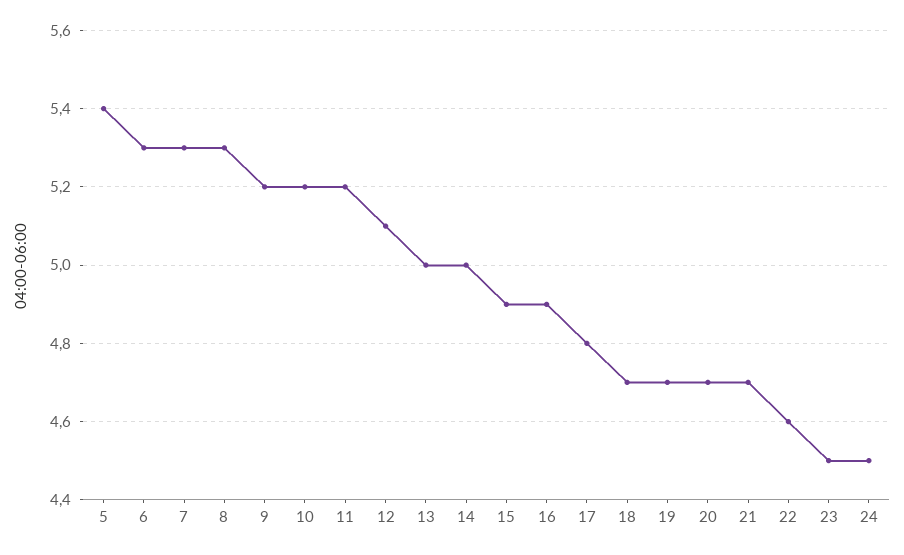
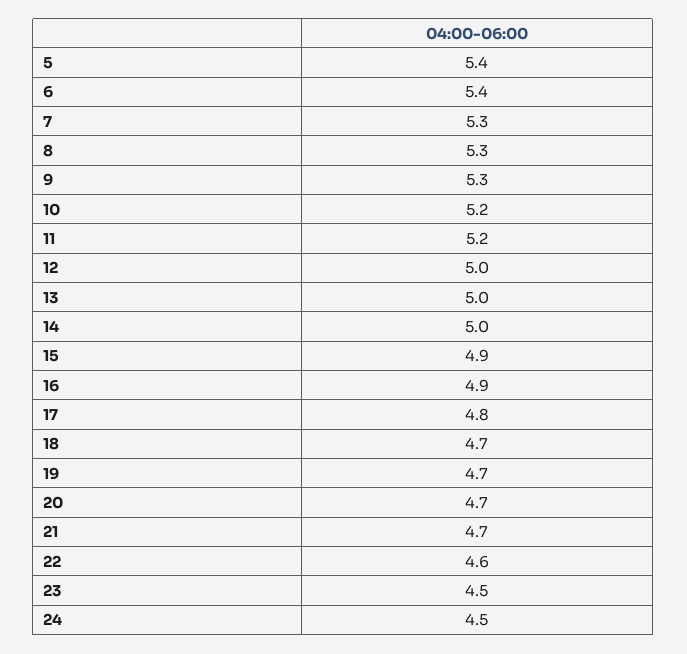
  {
    "5": 5.4,
-   "6": 5.3,
+   "6": 5.4,
    "7": 5.3,
    "8": 5.3,
-   "9": 5.2,
+   "9": 5.3,
    "10": 5.2,
    "11": 5.2,
-   "12": 5.1,
+   "12": 5,
    "13": 5,
    "14": 5,
    "15": 4.9,
    "16": 4.9,
    "17": 4.8,
    "18": 4.7,
    "19": 4.7,
    "20": 4.7,
    "21": 4.7,
    "22": 4.6,
    "23": 4.5,
    "24": 4.5
  }

